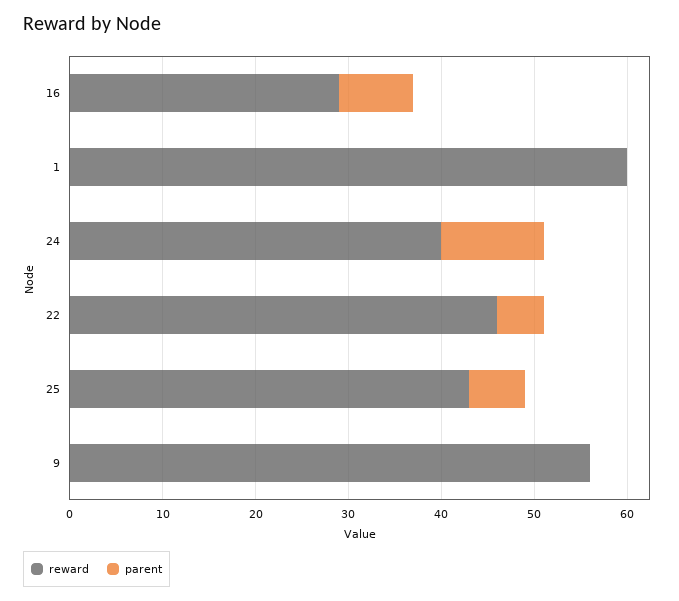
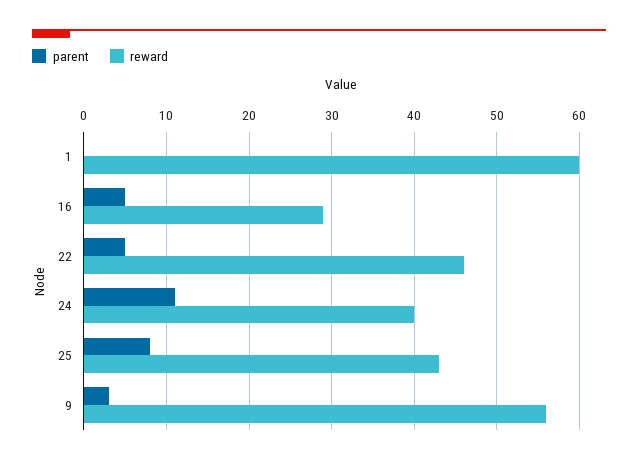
  {
    "reward": {
      "16": 29,
      "1": 60,
      "24": 40,
      "22": 46,
      "25": 43,
      "9": 56
    },
    "parent": {
-     "16": 8,
+     "16": 5,
      "1": 0,
      "24": 11,
      "22": 5,
-     "25": 6,
+     "25": 8,
-     "9": 0
+     "9": 3
    }
  }

